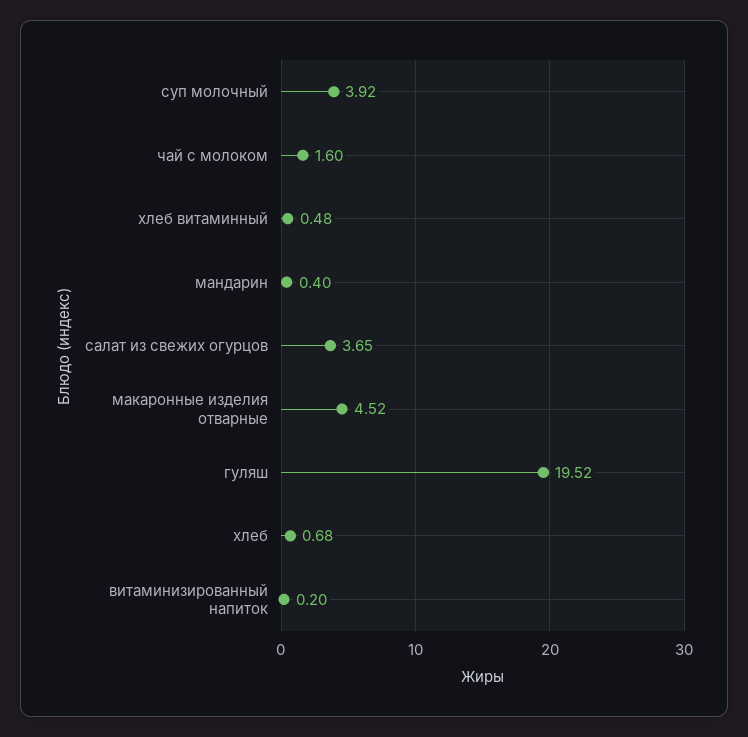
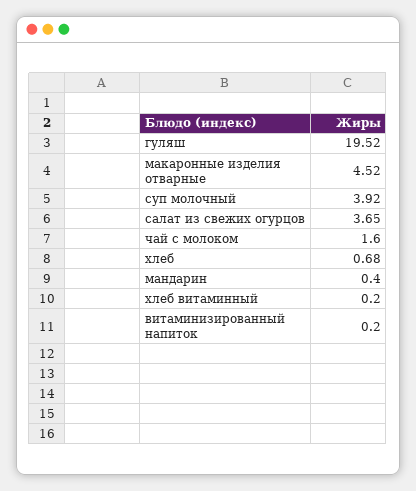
  {
    "суп молочный": 3.92,
    "чай с молоком": 1.6,
-   "хлеб витаминный": 0.48,
+   "хлеб витаминный": 0.2,
    "мандарин": 0.4,
    "салат из свежих огурцов": 3.65,
    "макаронные изделия отварные": 4.52,
    "гуляш": 19.52,
    "хлеб": 0.68,
    "витаминизированный напиток": 0.2
  }

